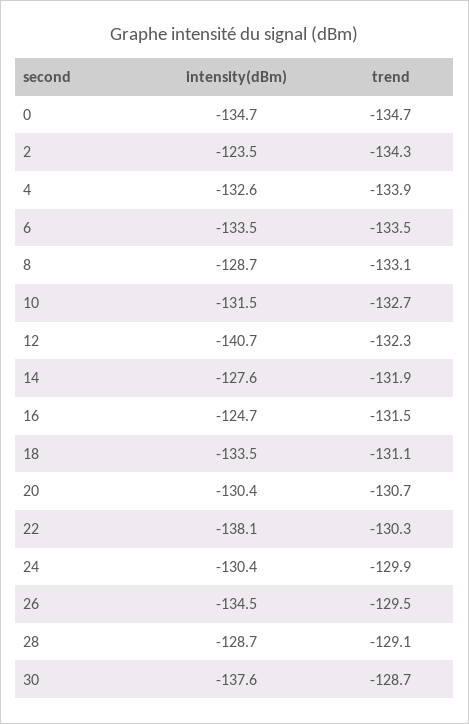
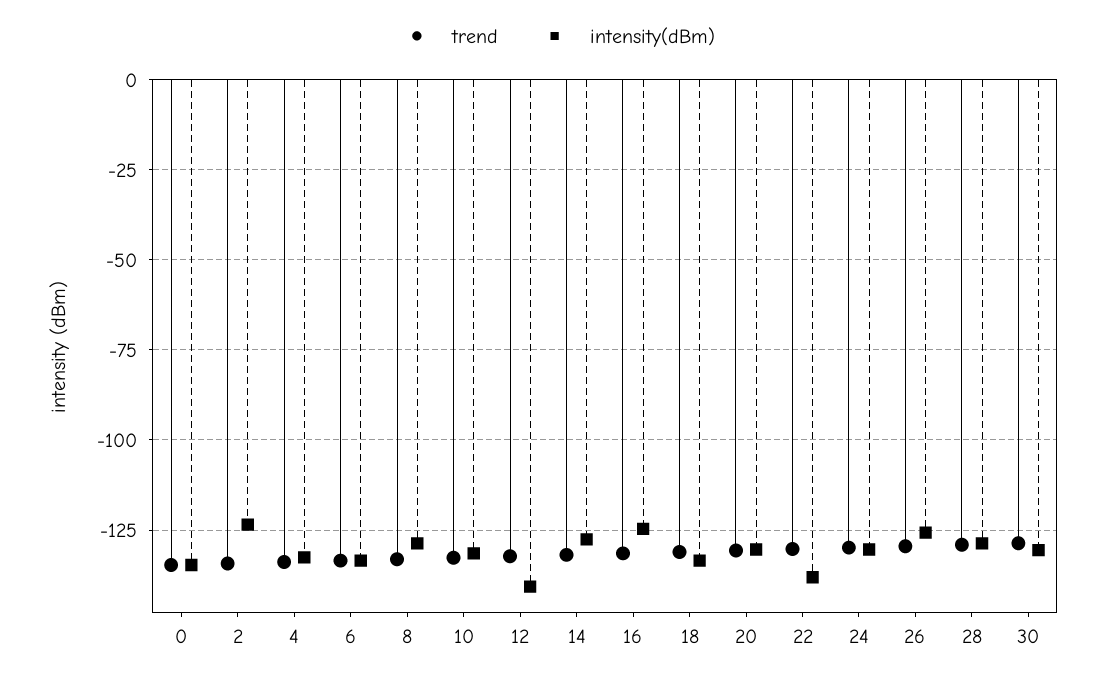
  {
    "intensity(dBm)": {
      "0": -134.7,
      "2": -123.5,
      "4": -132.6,
      "6": -133.5,
      "8": -128.7,
      "10": -131.5,
      "12": -140.7,
      "14": -127.6,
      "16": -124.7,
      "18": -133.5,
      "20": -130.4,
      "22": -138.1,
      "24": -130.4,
-     "26": -134.5,
+     "26": -125,
      "28": -128.7,
-     "30": -137.6
+     "30": -130
    },
    "trend": {
      "0": -134.7,
      "2": -134.3,
      "4": -133.9,
      "6": -133.5,
      "8": -133.1,
      "10": -132.7,
      "12": -132.3,
      "14": -131.9,
      "16": -131.5,
      "18": -131.1,
      "20": -130.7,
      "22": -130.3,
      "24": -129.9,
      "26": -129.5,
      "28": -129.1,
      "30": -128.7
    }
  }

